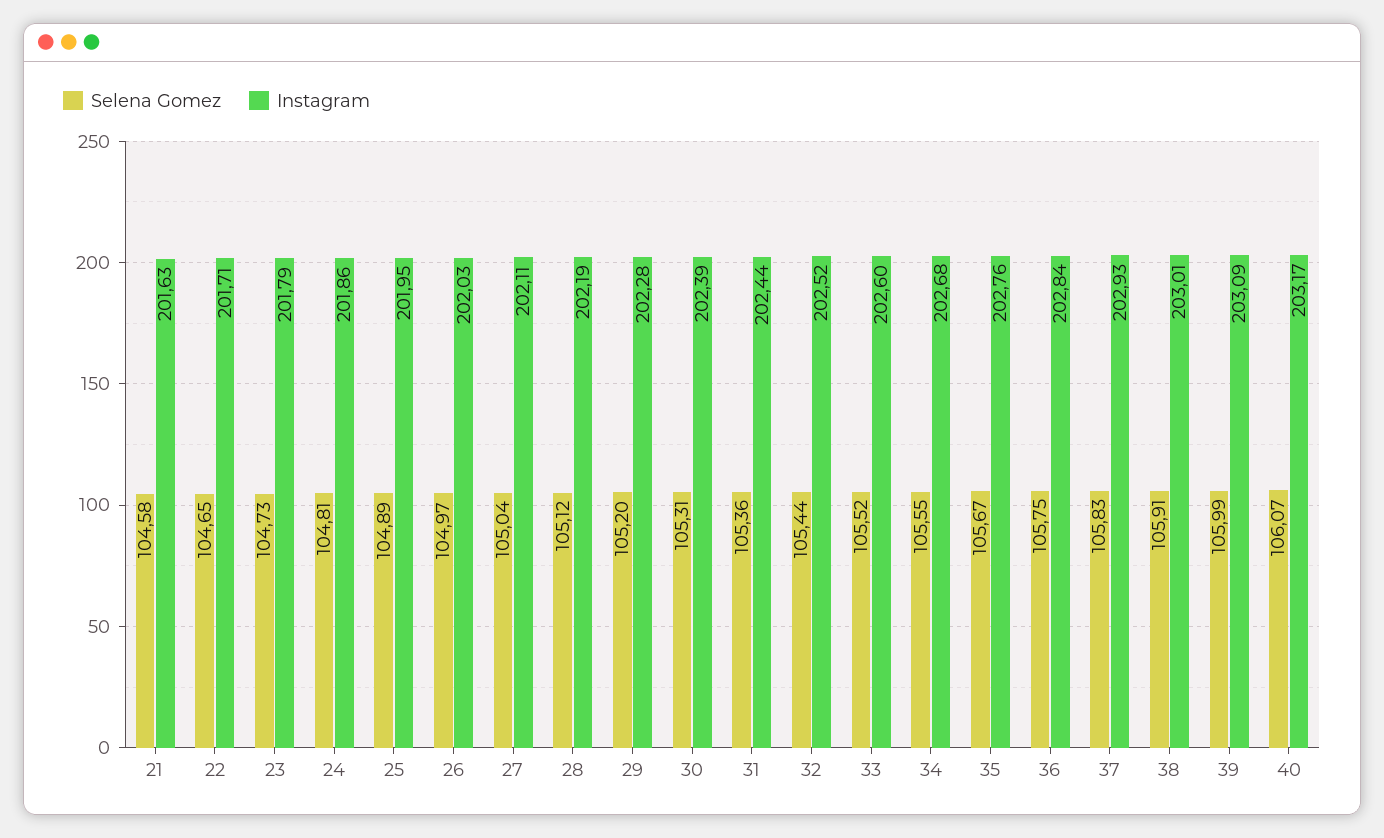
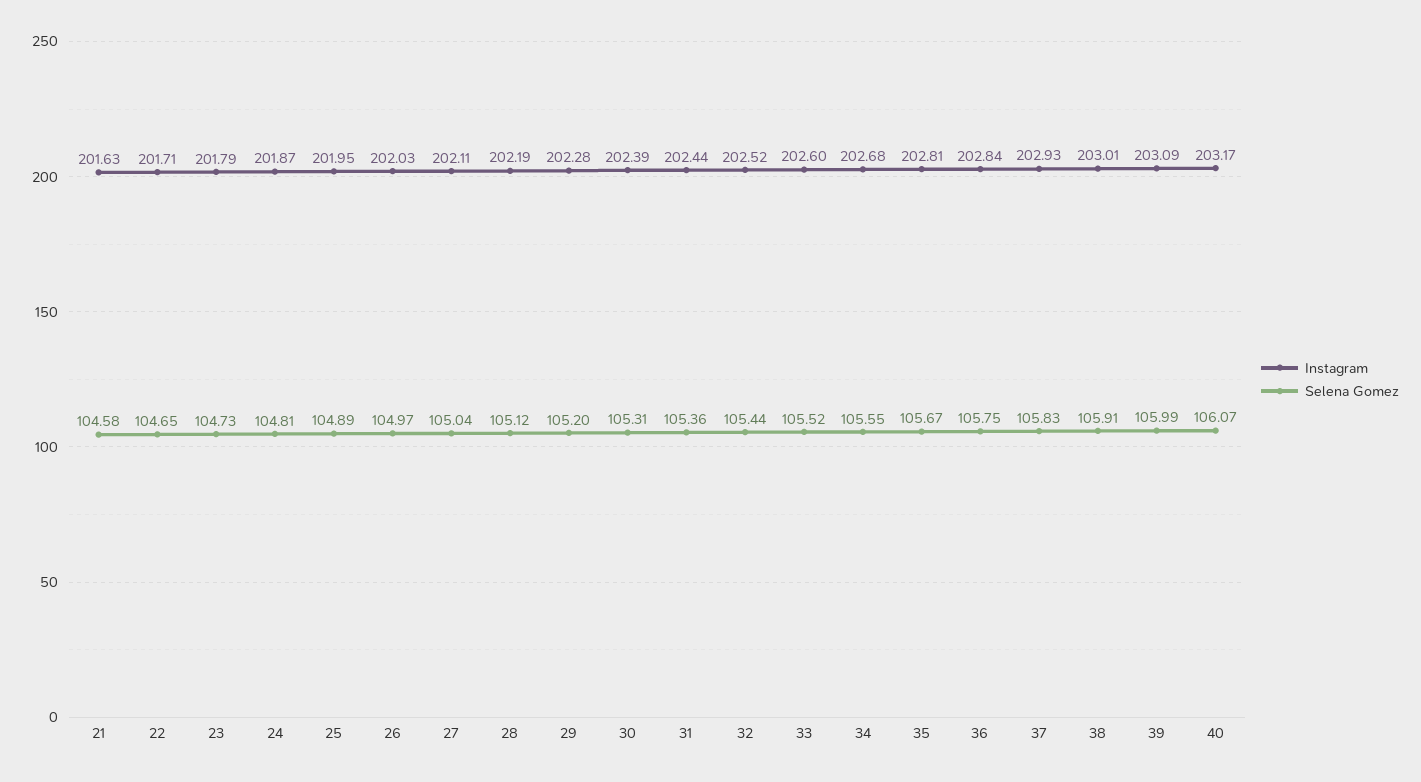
  {
    "Selena Gomez": {
      "21": 104.58,
      "22": 104.65,
      "23": 104.73,
      "24": 104.81,
      "25": 104.89,
      "26": 104.97,
      "27": 105.04,
      "28": 105.12,
      "29": 105.2,
      "30": 105.31,
      "31": 105.36,
      "32": 105.44,
      "33": 105.52,
      "34": 105.55,
      "35": 105.67,
      "36": 105.75,
      "37": 105.83,
      "38": 105.91,
      "39": 105.99,
      "40": 106.07
    },
    "Instagram": {
      "21": 201.63,
      "22": 201.71,
      "23": 201.79,
-     "24": 201.86,
+     "24": 201.87,
      "25": 201.95,
      "26": 202.03,
      "27": 202.11,
      "28": 202.19,
      "29": 202.28,
      "30": 202.39,
      "31": 202.44,
      "32": 202.52,
      "33": 202.6,
      "34": 202.68,
-     "35": 202.76,
+     "35": 202.81,
      "36": 202.84,
      "37": 202.93,
      "38": 203.01,
      "39": 203.09,
      "40": 203.17
    }
  }

